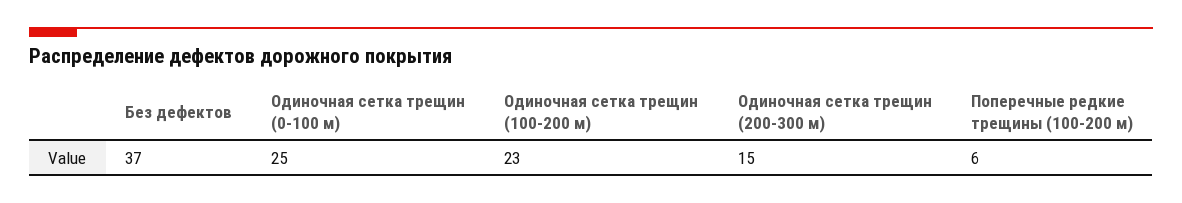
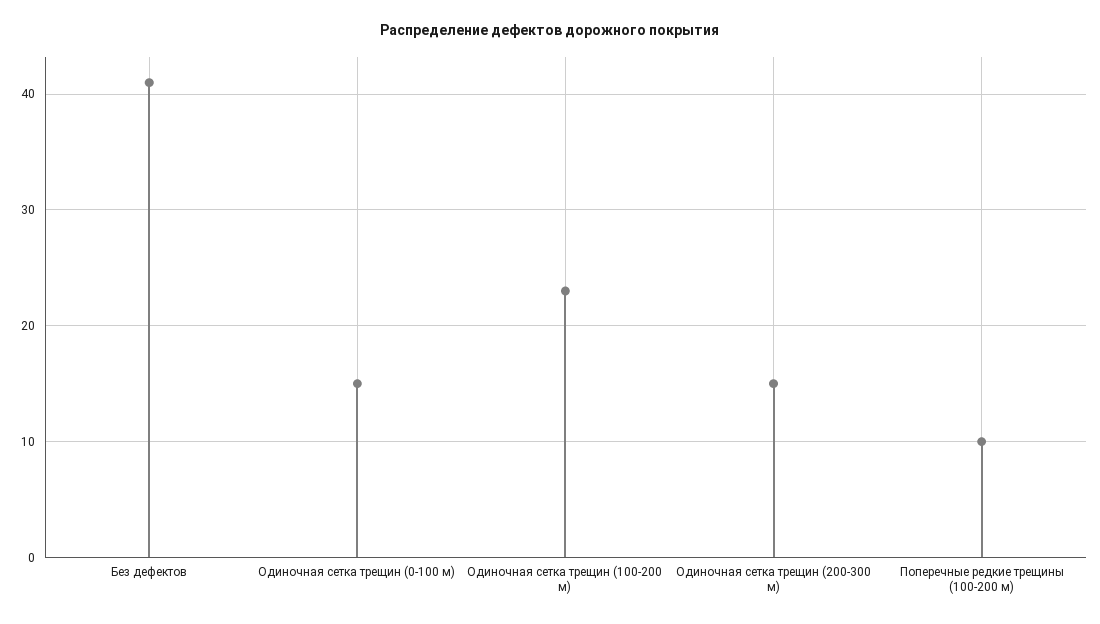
  {
-   "Без дефектов": 37,
+   "Без дефектов": 41,
-   "Одиночная сетка трещин (0-100 м)": 25,
+   "Одиночная сетка трещин (0-100 м)": 15,
    "Одиночная сетка трещин (100-200 м)": 23,
    "Одиночная сетка трещин (200-300 м)": 15,
-   "Поперечные редкие трещины (100-200 м)": 6
+   "Поперечные редкие трещины (100-200 м)": 10
  }

